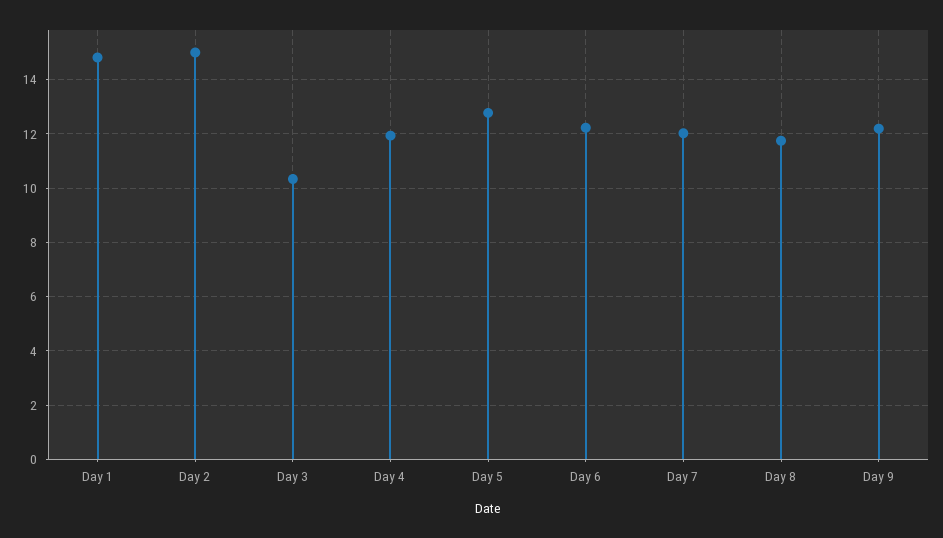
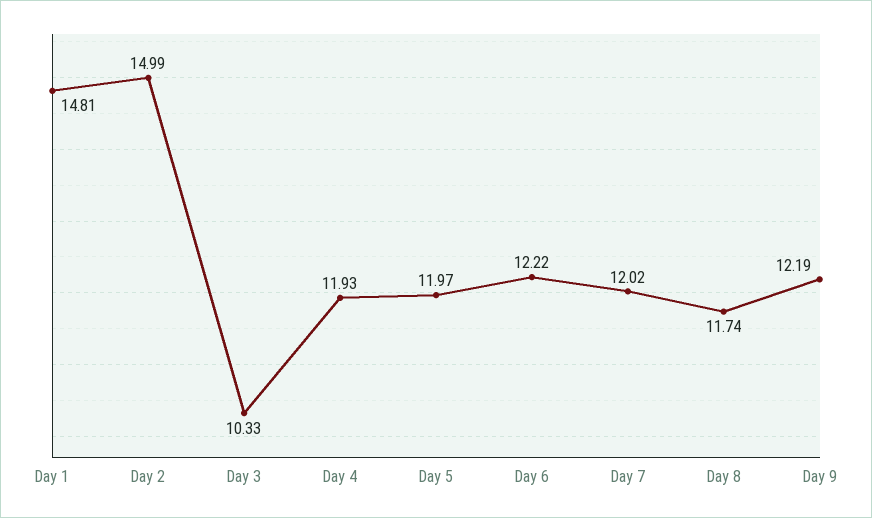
  {
    "Day 1": 14.81,
    "Day 2": 14.99,
    "Day 3": 10.33,
    "Day 4": 11.93,
-   "Day 5": 12.75,
+   "Day 5": 11.97,
    "Day 6": 12.22,
    "Day 7": 12.02,
    "Day 8": 11.74,
    "Day 9": 12.19
  }

